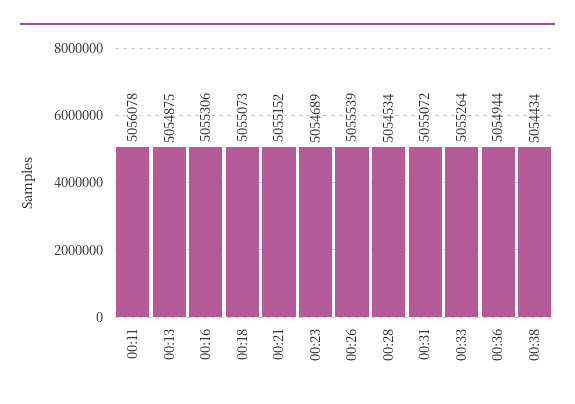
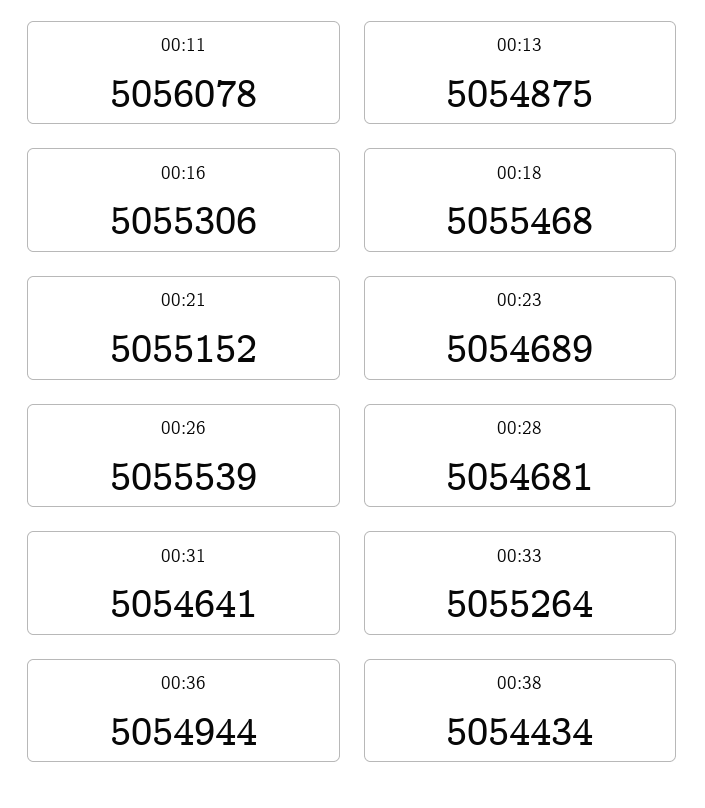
  {
    "00:11": 5056078,
    "00:13": 5054875,
    "00:16": 5055306,
-   "00:18": 5055073,
+   "00:18": 5055468,
    "00:21": 5055152,
    "00:23": 5054689,
    "00:26": 5055539,
-   "00:28": 5054534,
+   "00:28": 5054681,
-   "00:31": 5055072,
+   "00:31": 5054641,
    "00:33": 5055264,
    "00:36": 5054944,
    "00:38": 5054434
  }

